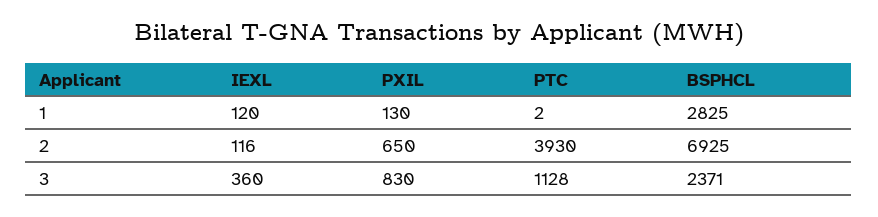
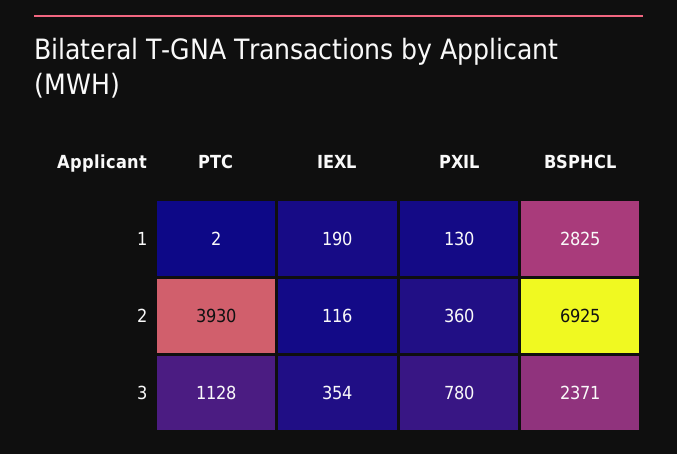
  {
    "IEXL": {
-     "1": 120,
+     "1": 190,
      "2": 116,
-     "3": 360
+     "3": 354
    },
    "PXIL": {
      "1": 130,
-     "2": 650,
+     "2": 360,
-     "3": 830
+     "3": 780
    },
    "PTC": {
      "1": 2,
      "2": 3930,
      "3": 1128
    },
    "BSPHCL": {
      "1": 2825,
      "2": 6925,
      "3": 2371
    }
  }

